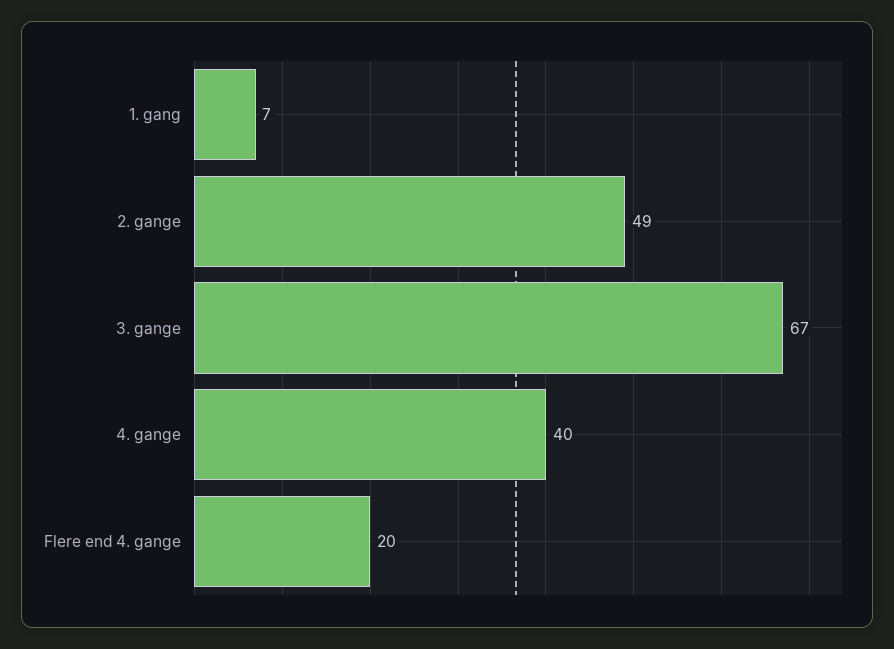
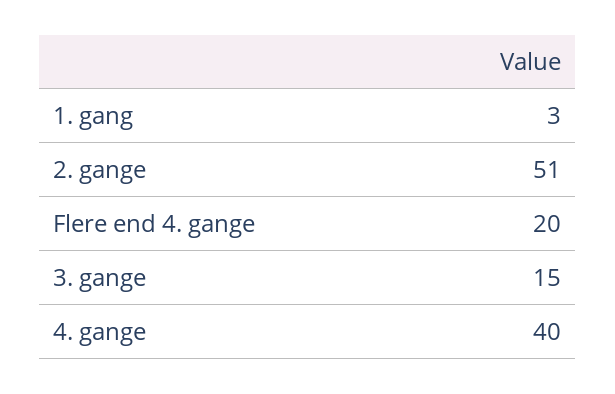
  {
-   "1. gang": 7,
+   "1. gang": 3,
-   "2. gange": 49,
+   "2. gange": 51,
-   "3. gange": 67,
+   "3. gange": 15,
    "4. gange": 40,
    "Flere end 4. gange": 20
  }

